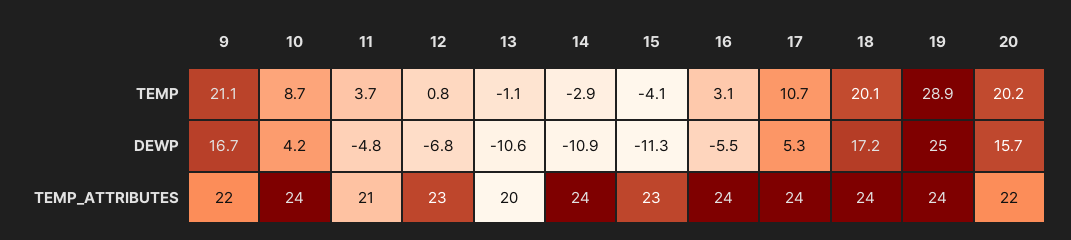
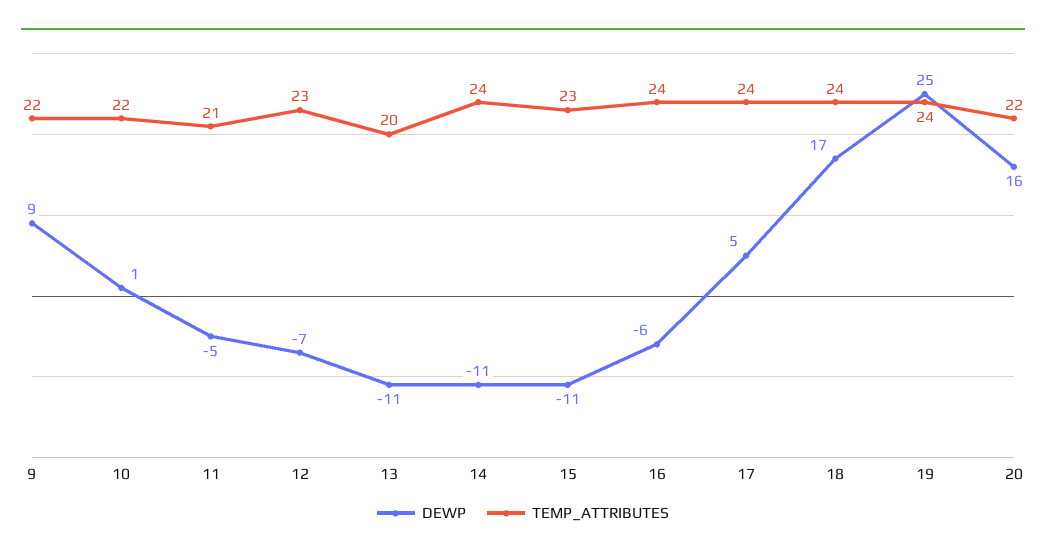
  {
-   "TEMP": {
-     "9": 21.1,
-     "10": 8.7,
-     "11": 3.7,
-     "12": 0.8,
-     "13": -1.1,
-     "14": -2.9,
-     "15": -4.1,
-     "16": 3.1,
-     "17": 10.7,
-     "18": 20.1,
-     "19": 28.9,
-     "20": 20.2
-   },
    "DEWP": {
-     "9": 16.7,
+     "9": 9,
-     "10": 4.2,
+     "10": 1,
      "11": -4.8,
      "12": -6.8,
      "13": -10.6,
      "14": -10.9,
      "15": -11.3,
      "16": -5.5,
      "17": 5.3,
      "18": 17.2,
      "19": 25,
      "20": 15.7
    },
    "TEMP_ATTRIBUTES": {
      "9": 22,
-     "10": 24,
+     "10": 22,
      "11": 21,
      "12": 23,
      "13": 20,
      "14": 24,
      "15": 23,
      "16": 24,
      "17": 24,
      "18": 24,
      "19": 24,
      "20": 22
    }
  }

